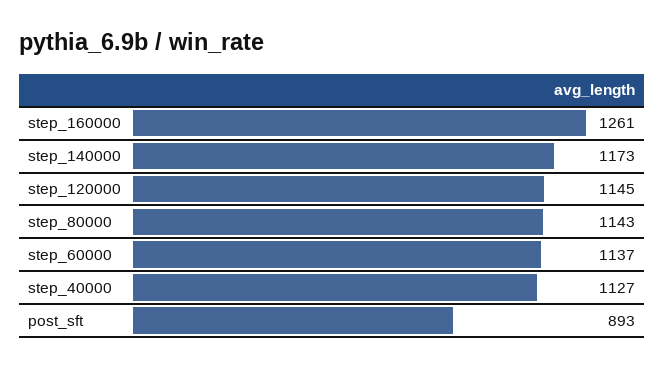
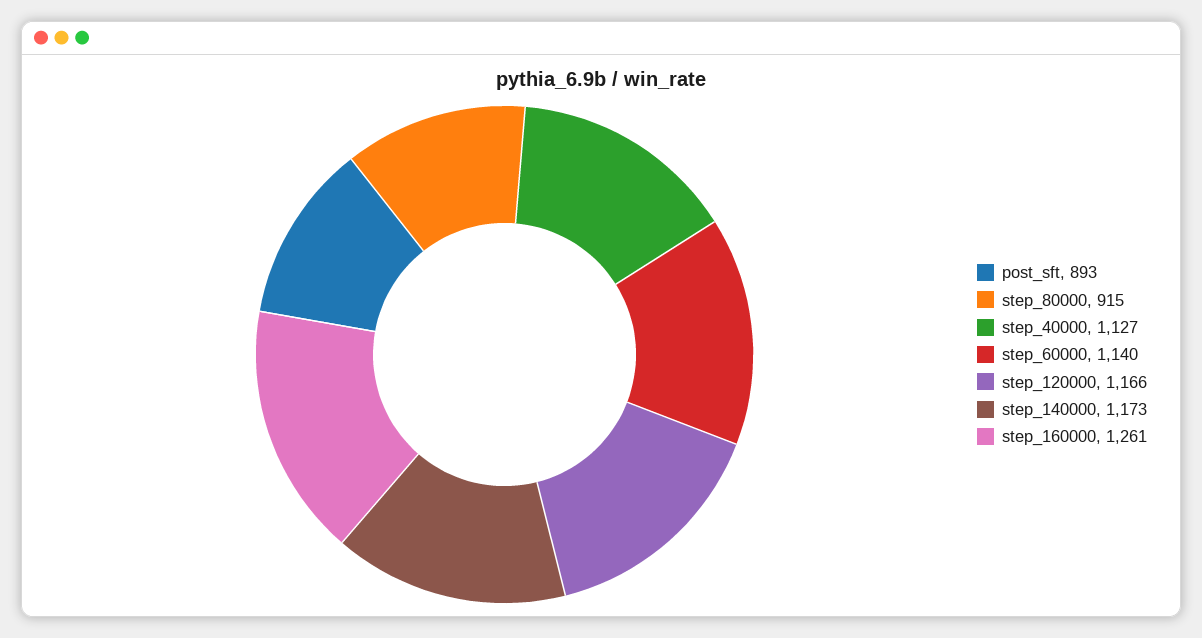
  {
    "step_160000": 1261,
    "step_140000": 1173,
-   "step_120000": 1145,
+   "step_120000": 1166,
-   "step_80000": 1143,
+   "step_80000": 915,
-   "step_60000": 1137,
+   "step_60000": 1140,
    "step_40000": 1127,
    "post_sft": 893
  }

